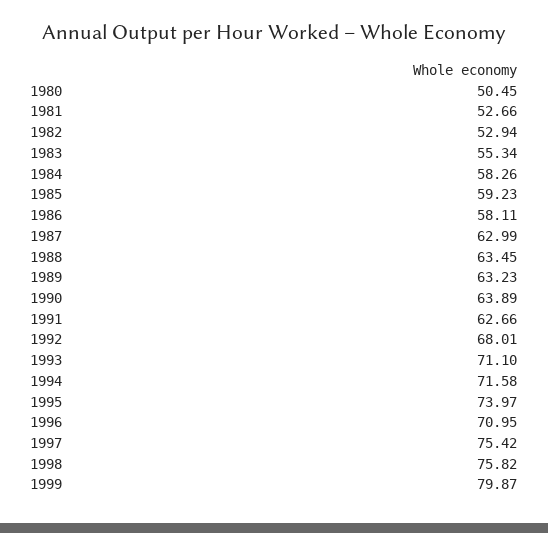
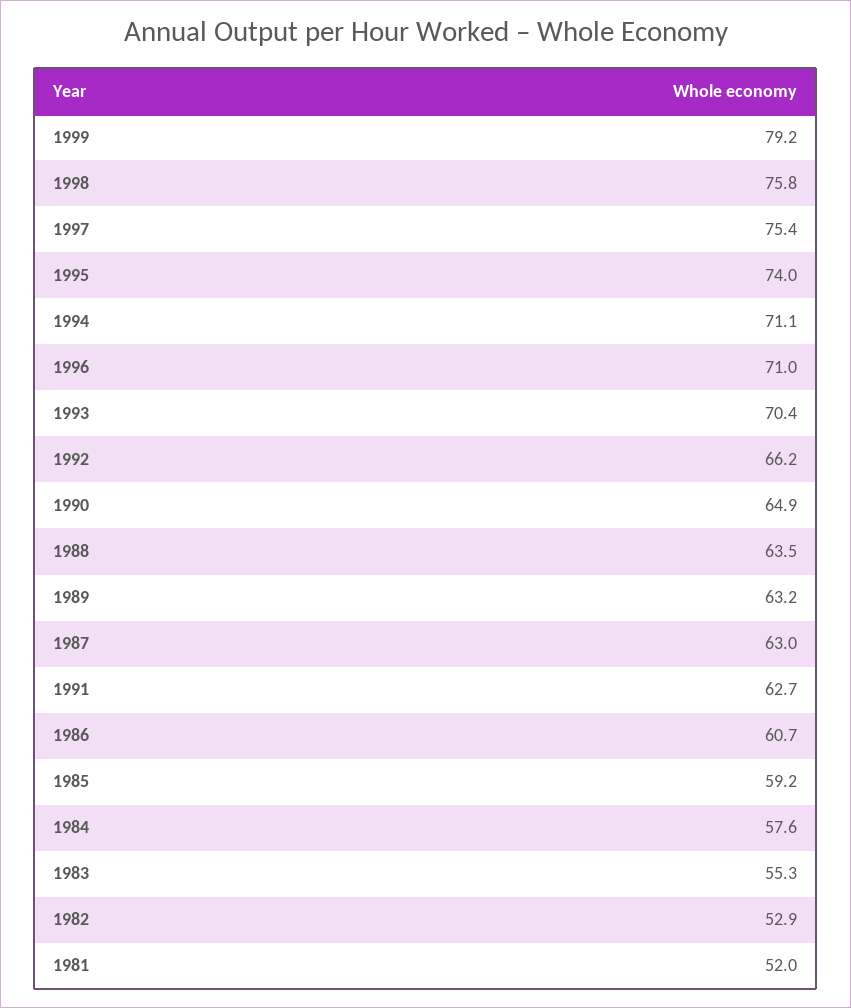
  {
-   "1980": 50.45,
-   "1981": 52.66,
+   "1981": 52,
    "1982": 52.94,
    "1983": 55.34,
-   "1984": 58.26,
+   "1984": 57.6,
    "1985": 59.23,
-   "1986": 58.11,
+   "1986": 60.7,
    "1987": 62.99,
    "1988": 63.45,
    "1989": 63.23,
-   "1990": 63.89,
+   "1990": 64.9,
    "1991": 62.66,
-   "1992": 68.01,
+   "1992": 66.2,
-   "1993": 71.1,
+   "1993": 70.4,
-   "1994": 71.58,
+   "1994": 71.1,
    "1995": 73.97,
    "1996": 70.95,
    "1997": 75.42,
    "1998": 75.82,
-   "1999": 79.87
+   "1999": 79.2
  }

